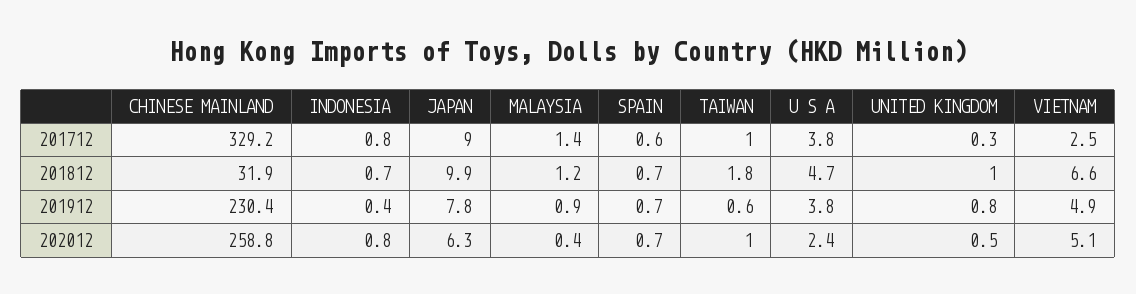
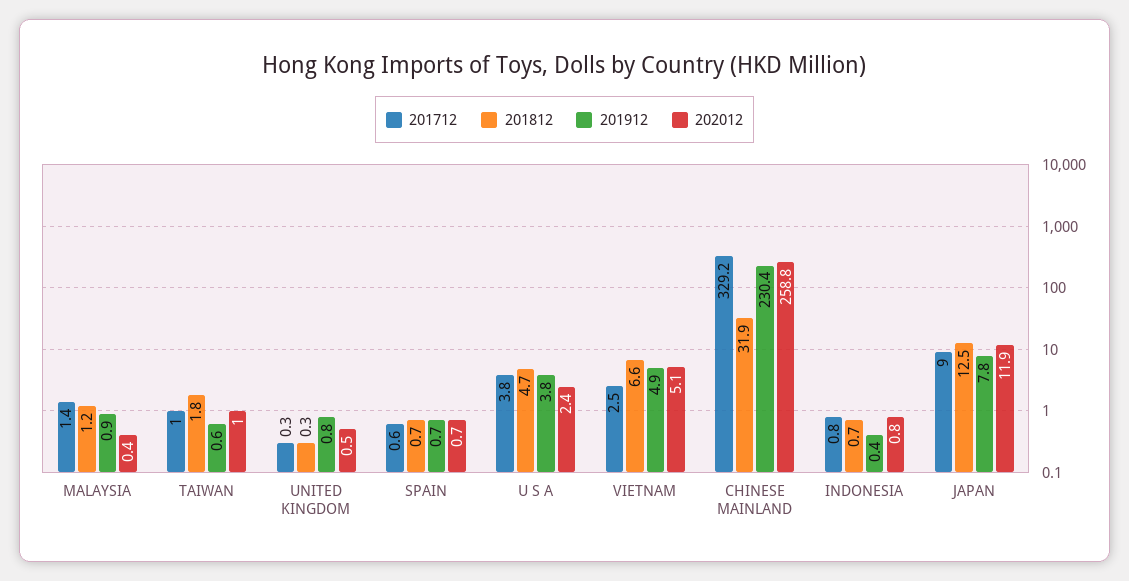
  {
    "201712": {
      "CHINESE MAINLAND": 329.2,
      "INDONESIA": 0.8,
      "JAPAN": 9,
      "MALAYSIA": 1.4,
      "SPAIN": 0.6,
      "TAIWAN": 1,
      "U S A": 3.8,
      "UNITED KINGDOM": 0.3,
      "VIETNAM": 2.5
    },
    "201812": {
      "CHINESE MAINLAND": 31.9,
      "INDONESIA": 0.7,
-     "JAPAN": 9.9,
+     "JAPAN": 12.5,
      "MALAYSIA": 1.2,
      "SPAIN": 0.7,
      "TAIWAN": 1.8,
      "U S A": 4.7,
-     "UNITED KINGDOM": 1,
+     "UNITED KINGDOM": 0.3,
      "VIETNAM": 6.6
    },
    "201912": {
      "CHINESE MAINLAND": 230.4,
      "INDONESIA": 0.4,
      "JAPAN": 7.8,
      "MALAYSIA": 0.9,
      "SPAIN": 0.7,
      "TAIWAN": 0.6,
      "U S A": 3.8,
      "UNITED KINGDOM": 0.8,
      "VIETNAM": 4.9
    },
    "202012": {
      "CHINESE MAINLAND": 258.8,
      "INDONESIA": 0.8,
-     "JAPAN": 6.3,
+     "JAPAN": 11.9,
      "MALAYSIA": 0.4,
      "SPAIN": 0.7,
      "TAIWAN": 1,
      "U S A": 2.4,
      "UNITED KINGDOM": 0.5,
      "VIETNAM": 5.1
    }
  }

